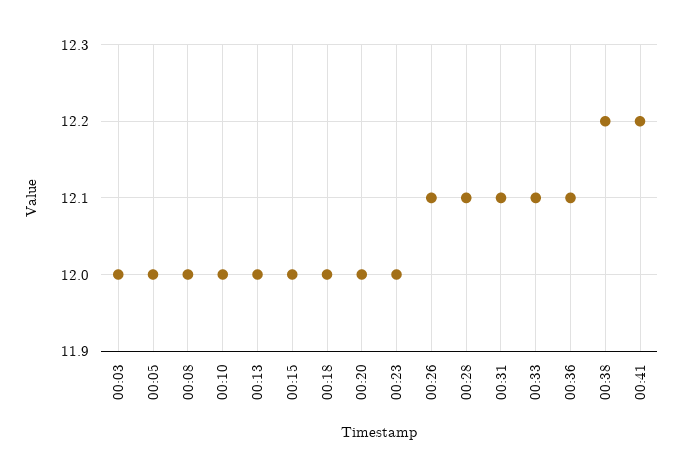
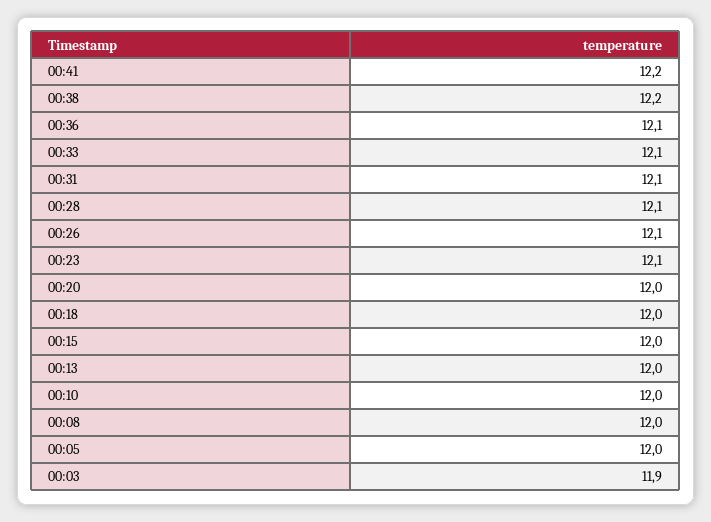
  {
-   "00:03": 12,
+   "00:03": 11.9,
    "00:05": 12,
    "00:08": 12,
    "00:10": 12,
    "00:13": 12,
    "00:15": 12,
    "00:18": 12,
    "00:20": 12,
-   "00:23": 12,
+   "00:23": 12.1,
    "00:26": 12.1,
    "00:28": 12.1,
    "00:31": 12.1,
    "00:33": 12.1,
    "00:36": 12.1,
    "00:38": 12.2,
    "00:41": 12.2
  }

